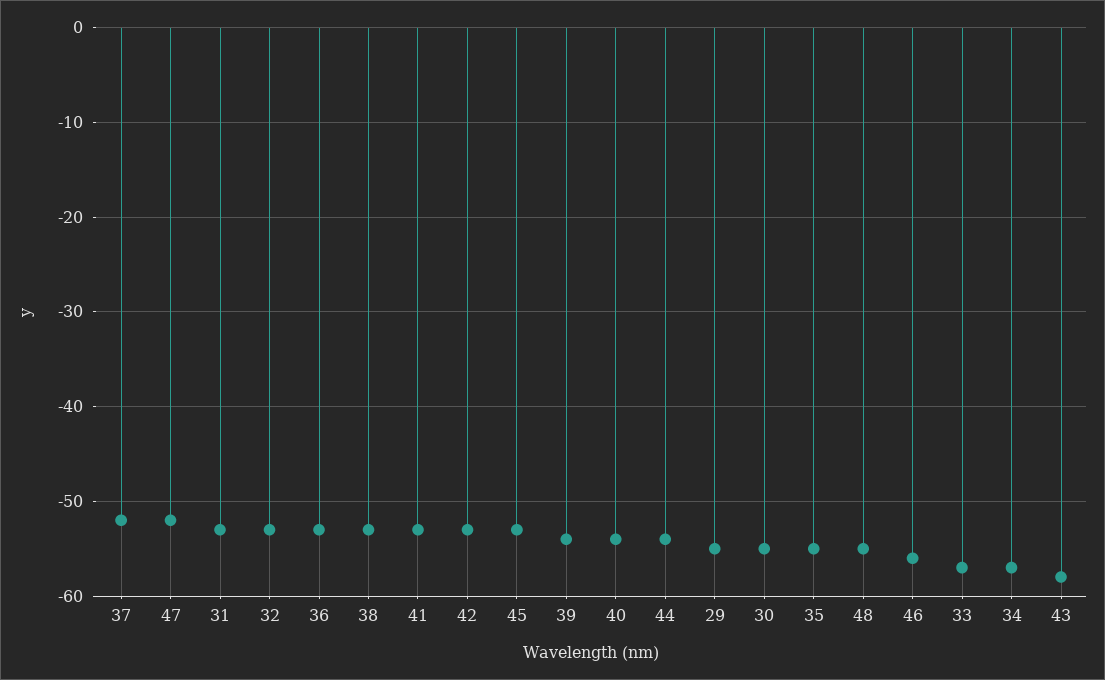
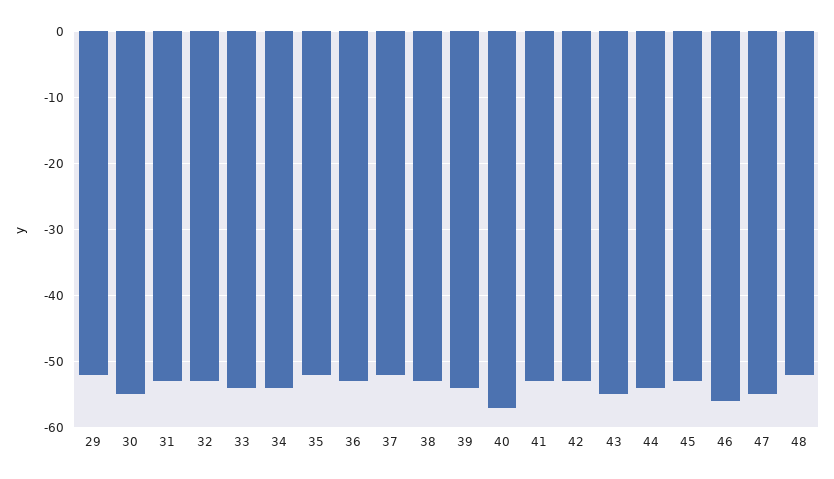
  {
    "37": -52,
-   "47": -52,
+   "47": -55,
    "31": -53,
    "32": -53,
    "36": -53,
    "38": -53,
    "41": -53,
    "42": -53,
    "45": -53,
    "39": -54,
-   "40": -54,
+   "40": -57,
    "44": -54,
-   "29": -55,
+   "29": -52,
    "30": -55,
-   "35": -55,
+   "35": -52,
-   "48": -55,
+   "48": -52,
    "46": -56,
-   "33": -57,
+   "33": -54,
-   "34": -57,
+   "34": -54,
-   "43": -58
+   "43": -55
  }

